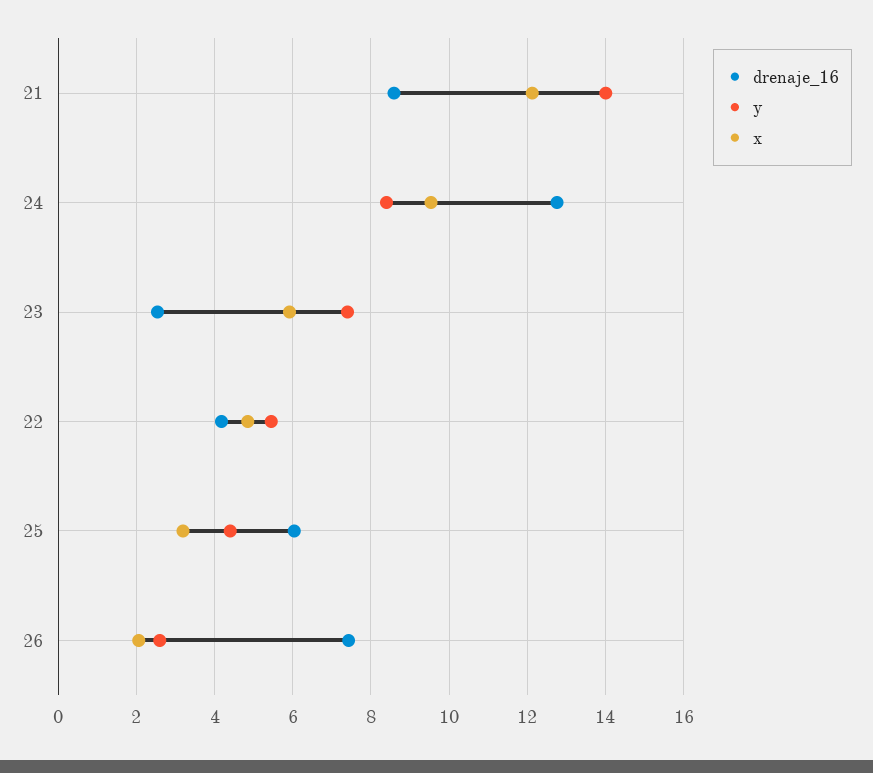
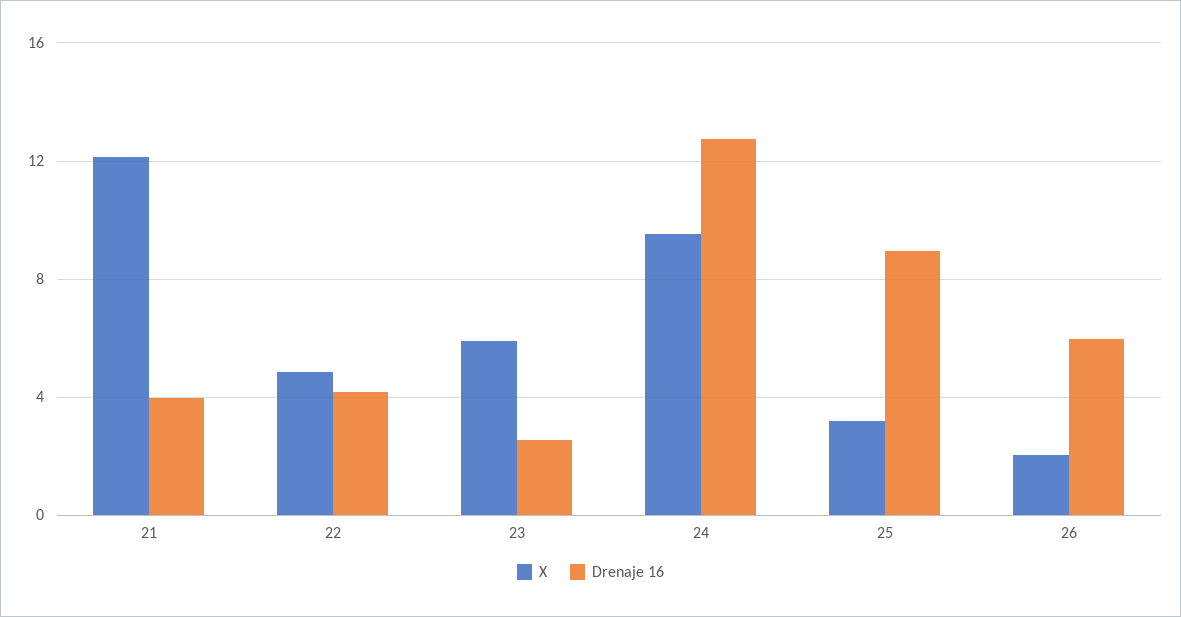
  {
    "drenaje_16": {
-     "21": 8.6,
+     "21": 4,
      "24": 12.8,
      "23": 2.6,
      "22": 4.2,
-     "25": 6,
+     "25": 9,
-     "26": 7.4
+     "26": 6
    },
-   "y": {
-     "21": 14,
-     "24": 8.4,
-     "23": 7.4,
-     "22": 5.4,
-     "25": 4.4,
-     "26": 2.6
-   },
    "x": {
      "21": 12.2,
      "24": 9.6,
      "23": 6,
      "22": 4.8,
      "25": 3.2,
      "26": 2
    }
  }

